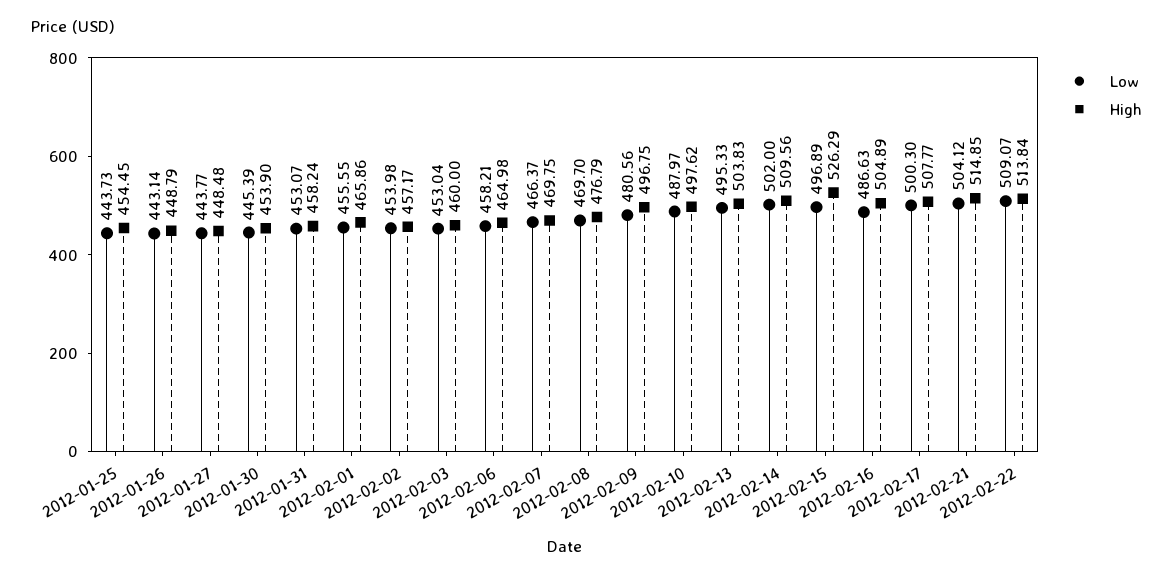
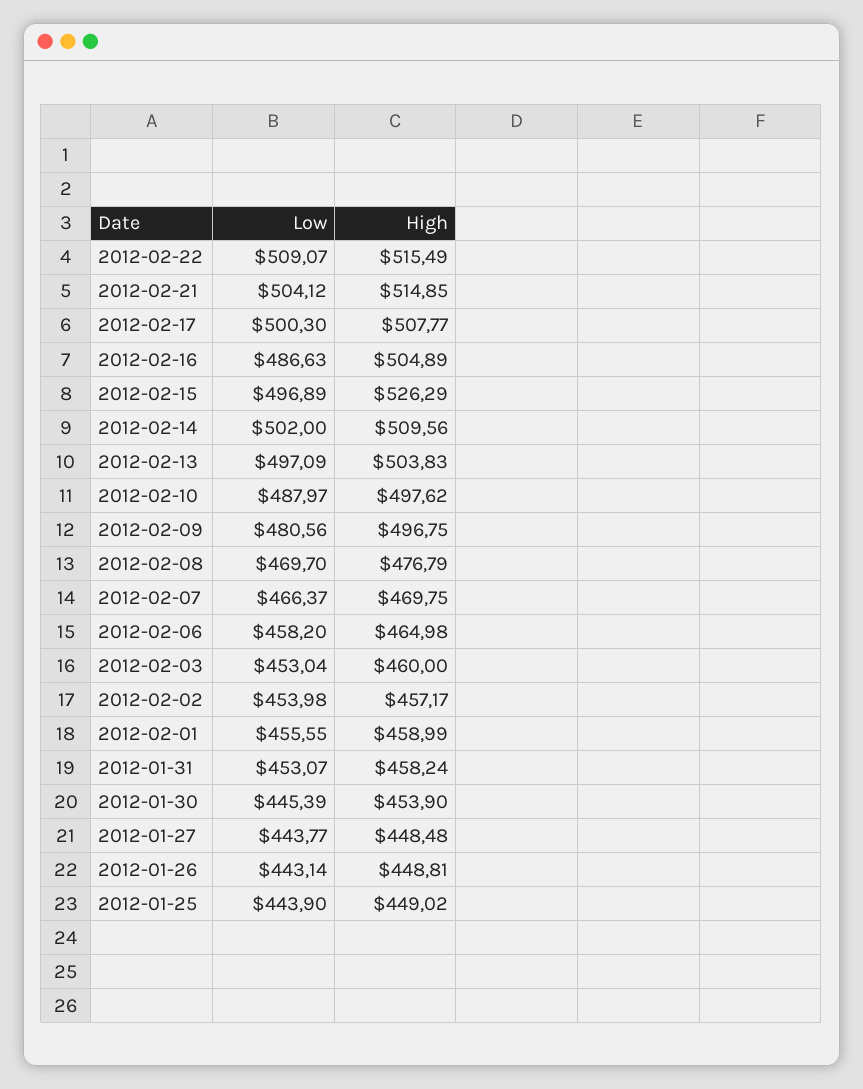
  {
    "Low": {
-     "2012-01-25": 443.73,
+     "2012-01-25": 443.9,
      "2012-01-26": 443.14,
      "2012-01-27": 443.77,
      "2012-01-30": 445.39,
      "2012-01-31": 453.07,
      "2012-02-01": 455.55,
      "2012-02-02": 453.98,
      "2012-02-03": 453.04,
-     "2012-02-06": 458.21,
+     "2012-02-06": 458.2,
      "2012-02-07": 466.37,
      "2012-02-08": 469.7,
      "2012-02-09": 480.56,
      "2012-02-10": 487.97,
-     "2012-02-13": 495.33,
+     "2012-02-13": 497.09,
      "2012-02-14": 502,
      "2012-02-15": 496.89,
      "2012-02-16": 486.63,
      "2012-02-17": 500.3,
      "2012-02-21": 504.12,
      "2012-02-22": 509.07
    },
    "High": {
-     "2012-01-25": 454.45,
+     "2012-01-25": 449.02,
-     "2012-01-26": 448.79,
+     "2012-01-26": 448.81,
      "2012-01-27": 448.48,
      "2012-01-30": 453.9,
      "2012-01-31": 458.24,
-     "2012-02-01": 465.86,
+     "2012-02-01": 458.99,
      "2012-02-02": 457.17,
      "2012-02-03": 460,
      "2012-02-06": 464.98,
      "2012-02-07": 469.75,
      "2012-02-08": 476.79,
      "2012-02-09": 496.75,
      "2012-02-10": 497.62,
      "2012-02-13": 503.83,
      "2012-02-14": 509.56,
      "2012-02-15": 526.29,
      "2012-02-16": 504.89,
      "2012-02-17": 507.77,
      "2012-02-21": 514.85,
-     "2012-02-22": 513.84
+     "2012-02-22": 515.49
    }
  }

